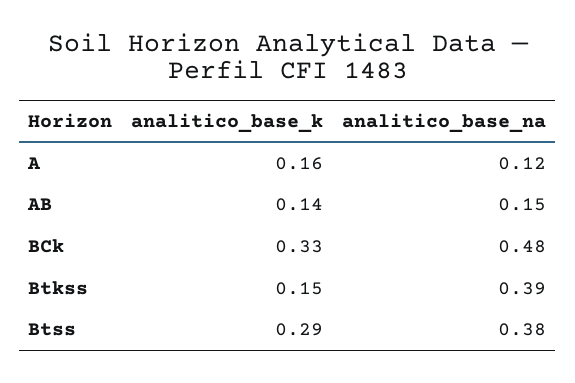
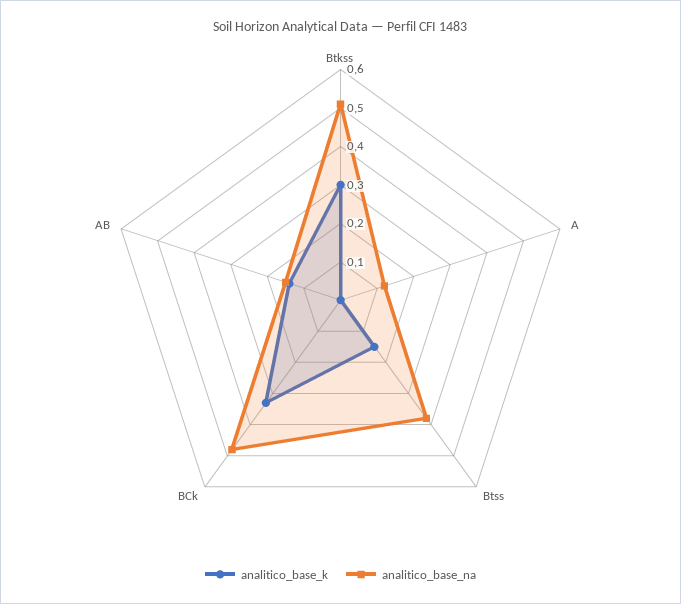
  {
    "analitico_base_k": {
-     "A": 0.16,
+     "A": 0,
      "AB": 0.14,
      "BCk": 0.33,
-     "Btkss": 0.15,
+     "Btkss": 0.3,
-     "Btss": 0.29
+     "Btss": 0.15
    },
    "analitico_base_na": {
      "A": 0.12,
      "AB": 0.15,
      "BCk": 0.48,
-     "Btkss": 0.39,
+     "Btkss": 0.5,
      "Btss": 0.38
    }
  }

